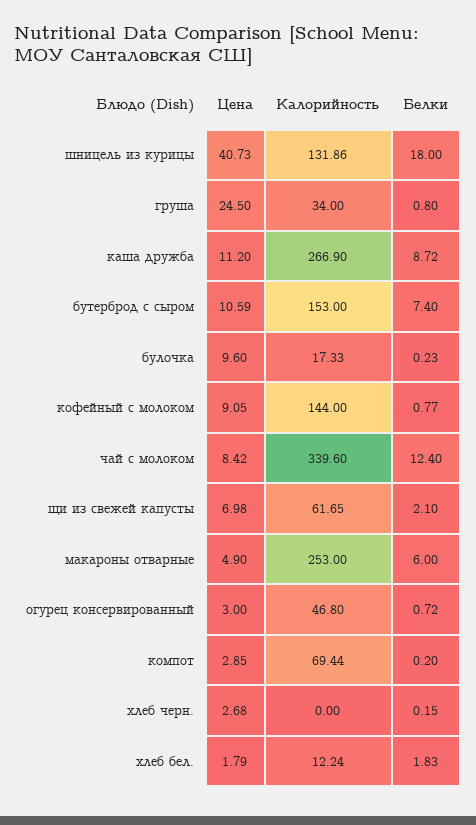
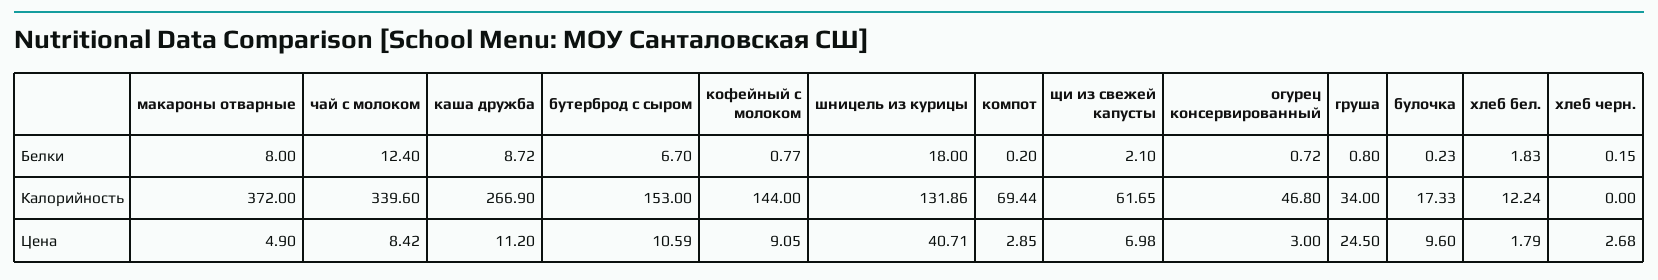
  {
    "Цена": {
-     "шницель из курицы": 40.73,
+     "шницель из курицы": 40.71,
      "груша": 24.5,
      "каша дружба": 11.2,
      "бутерброд с сыром": 10.59,
      "булочка": 9.6,
      "кофейный с молоком": 9.05,
      "чай с молоком": 8.42,
      "щи из свежей капусты": 6.98,
      "макароны отварные": 4.9,
      "огурец консервированный": 3,
      "компот": 2.85,
      "хлеб черн.": 2.68,
      "хлеб бел.": 1.79
    },
    "Калорийность": {
      "шницель из курицы": 131.86,
      "груша": 34,
      "каша дружба": 266.9,
      "бутерброд с сыром": 153,
      "булочка": 17.33,
      "кофейный с молоком": 144,
      "чай с молоком": 339.6,
      "щи из свежей капусты": 61.65,
-     "макароны отварные": 253,
+     "макароны отварные": 372,
      "огурец консервированный": 46.8,
      "компот": 69.44,
      "хлеб черн.": 0,
      "хлеб бел.": 12.24
    },
    "Белки": {
      "шницель из курицы": 18,
      "груша": 0.8,
      "каша дружба": 8.72,
-     "бутерброд с сыром": 7.4,
+     "бутерброд с сыром": 6.7,
      "булочка": 0.23,
      "кофейный с молоком": 0.77,
      "чай с молоком": 12.4,
      "щи из свежей капусты": 2.1,
-     "макароны отварные": 6,
+     "макароны отварные": 8,
      "огурец консервированный": 0.72,
      "компот": 0.2,
      "хлеб черн.": 0.15,
      "хлеб бел.": 1.83
    }
  }

